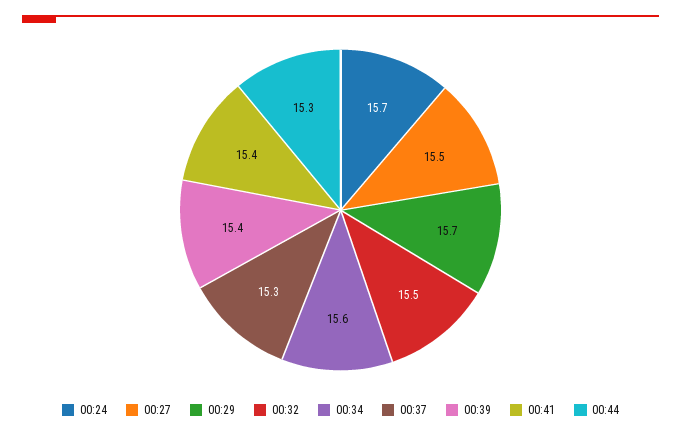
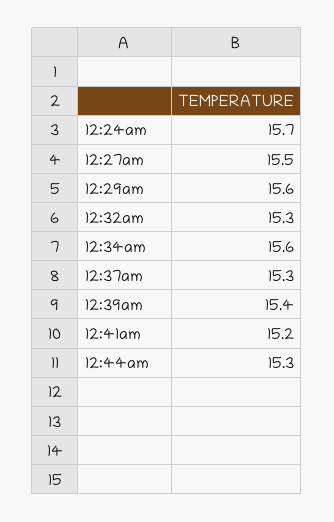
  {
    "00:24": 15.7,
    "00:27": 15.5,
-   "00:29": 15.7,
+   "00:29": 15.6,
-   "00:32": 15.5,
+   "00:32": 15.3,
    "00:34": 15.6,
    "00:37": 15.3,
    "00:39": 15.4,
-   "00:41": 15.4,
+   "00:41": 15.2,
    "00:44": 15.3
  }

